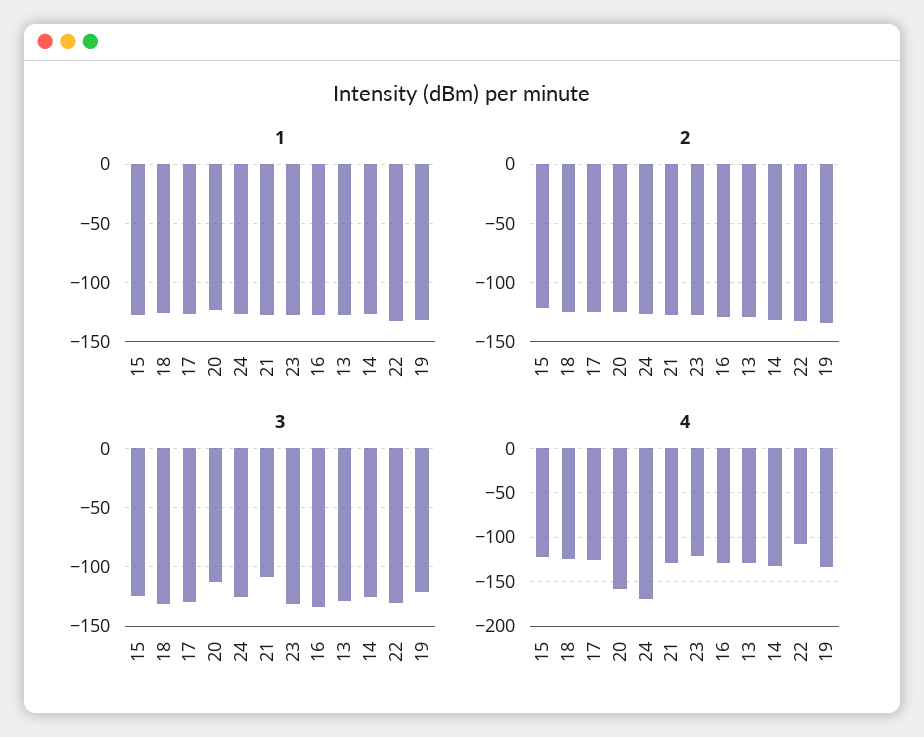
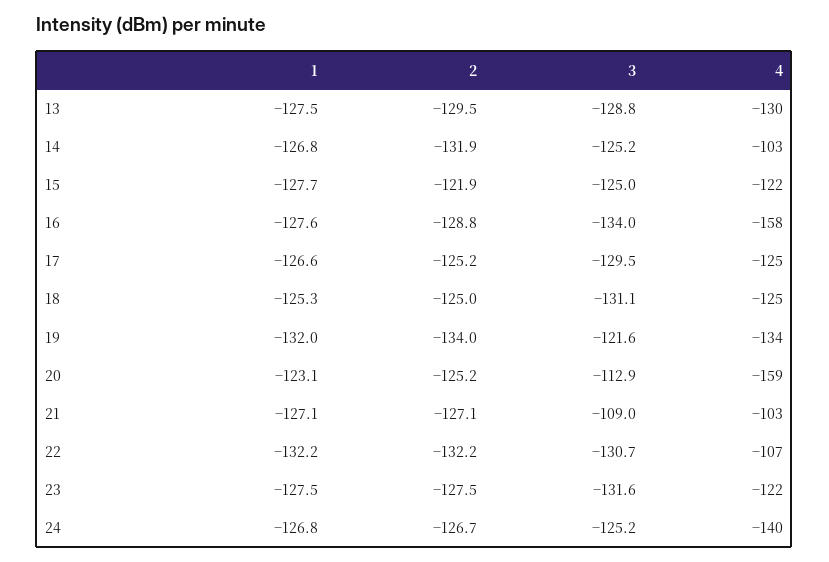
  {
    "1": {
      "15": -127.7,
      "18": -125.3,
      "17": -126.6,
      "20": -123.1,
      "24": -126.8,
      "21": -127.1,
      "23": -127.5,
      "16": -127.6,
      "13": -127.5,
      "14": -126.8,
      "22": -132.2,
      "19": -132
    },
    "2": {
      "15": -121.9,
      "18": -125,
      "17": -125.2,
      "20": -125.2,
      "24": -126.7,
      "21": -127.1,
      "23": -127.5,
      "16": -128.8,
      "13": -129.5,
      "14": -131.9,
      "22": -132.2,
      "19": -134
    },
    "3": {
      "15": -125,
      "18": -131.1,
      "17": -129.5,
      "20": -112.9,
      "24": -125.2,
      "21": -109,
      "23": -131.6,
      "16": -134,
      "13": -128.8,
      "14": -125.2,
      "22": -130.7,
      "19": -121.6
    },
    "4": {
      "15": -122,
      "18": -125,
      "17": -125,
      "20": -159,
-     "24": -170,
+     "24": -140,
-     "21": -130,
+     "21": -103,
      "23": -122,
-     "16": -130,
+     "16": -158,
      "13": -130,
-     "14": -130,
+     "14": -103,
      "22": -107,
      "19": -134
    }
  }

